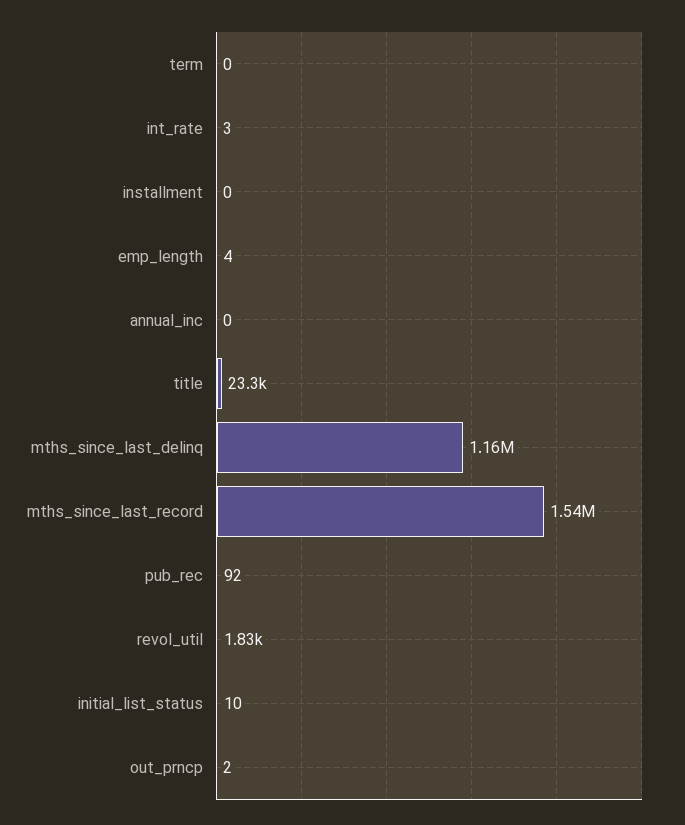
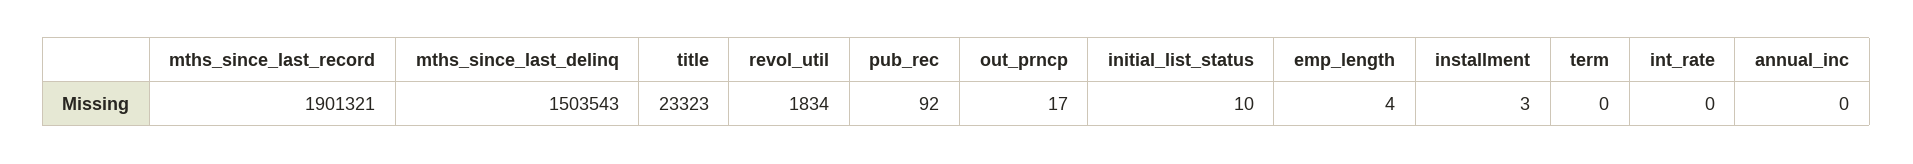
  {
    "term": 0,
-   "int_rate": 3,
+   "int_rate": 0,
-   "installment": 0,
+   "installment": 3,
    "emp_length": 4,
    "annual_inc": 0,
    "title": 23323,
-   "mths_since_last_delinq": 1160000,
+   "mths_since_last_delinq": 1503543,
-   "mths_since_last_record": 1540000,
+   "mths_since_last_record": 1901321,
    "pub_rec": 92,
    "revol_util": 1834,
    "initial_list_status": 10,
-   "out_prncp": 2
+   "out_prncp": 17
  }

